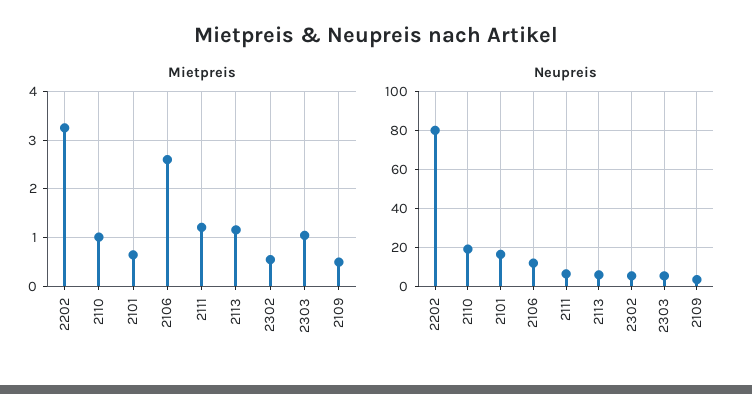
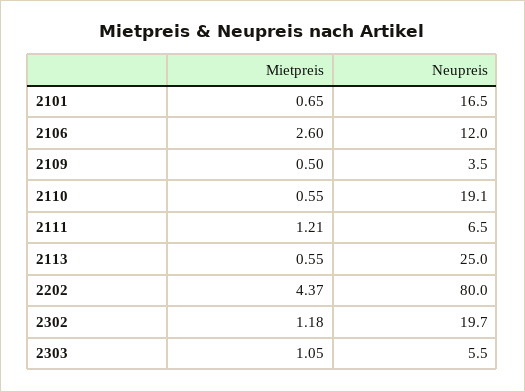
  {
    "Mietpreis": {
-     "2202": 3.2,
+     "2202": 4.37,
-     "2110": 1,
+     "2110": 0.55,
      "2101": 0.65,
      "2106": 2.6,
      "2111": 1.21,
-     "2113": 1.2,
+     "2113": 0.55,
-     "2302": 0.6,
+     "2302": 1.18,
      "2303": 1.05,
      "2109": 0.5
    },
    "Neupreis": {
      "2202": 80,
      "2110": 19.1,
      "2101": 16.5,
      "2106": 12,
      "2111": 6.5,
-     "2113": 5,
+     "2113": 25,
-     "2302": 5,
+     "2302": 19.7,
      "2303": 5.5,
      "2109": 3.5
    }
  }

